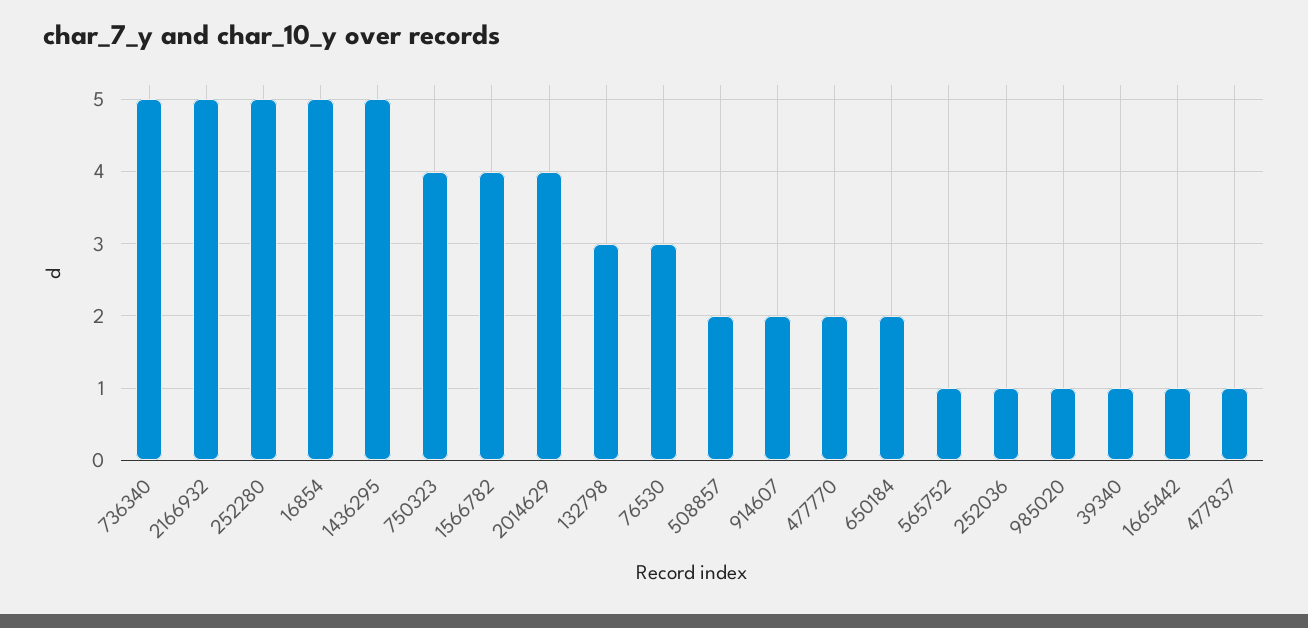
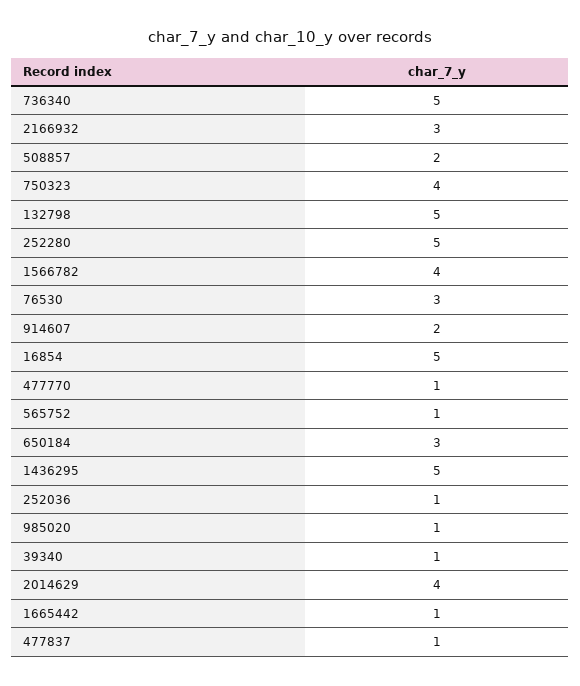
  {
    "736340": 5,
-   "2166932": 5,
+   "2166932": 3,
    "252280": 5,
    "16854": 5,
    "1436295": 5,
    "750323": 4,
    "1566782": 4,
    "2014629": 4,
-   "132798": 3,
+   "132798": 5,
    "76530": 3,
    "508857": 2,
    "914607": 2,
-   "477770": 2,
+   "477770": 1,
-   "650184": 2,
+   "650184": 3,
    "565752": 1,
    "252036": 1,
    "985020": 1,
    "39340": 1,
    "1665442": 1,
    "477837": 1
  }

